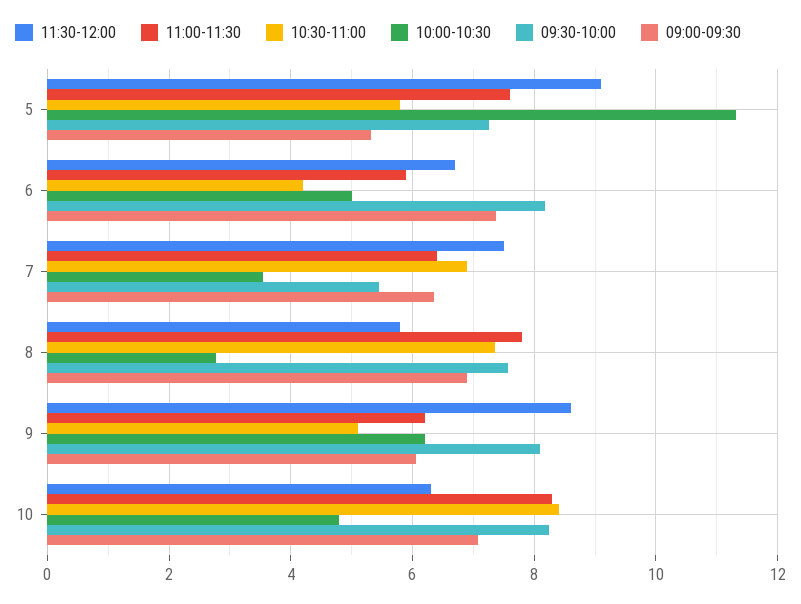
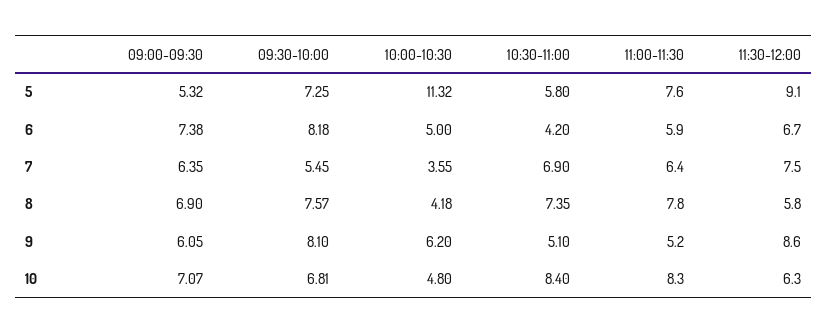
  {
    "11:30-12:00": {
      "5": 9.1,
      "6": 6.7,
      "7": 7.5,
      "8": 5.8,
      "9": 8.6,
      "10": 6.3
    },
    "11:00-11:30": {
      "5": 7.6,
      "6": 5.9,
      "7": 6.4,
      "8": 7.8,
-     "9": 6.2,
+     "9": 5.2,
      "10": 8.3
    },
    "10:30-11:00": {
      "5": 5.8,
      "6": 4.2,
      "7": 6.9,
      "8": 7.35,
      "9": 5.1,
      "10": 8.4
    },
    "10:00-10:30": {
      "5": 11.32,
      "6": 5,
      "7": 3.55,
-     "8": 2.8,
+     "8": 4.18,
      "9": 6.2,
      "10": 4.8
    },
    "09:30-10:00": {
      "5": 7.25,
      "6": 8.18,
      "7": 5.45,
      "8": 7.57,
      "9": 8.1,
-     "10": 8.2
+     "10": 6.81
    },
    "09:00-09:30": {
      "5": 5.32,
      "6": 7.38,
      "7": 6.35,
      "8": 6.9,
      "9": 6.05,
      "10": 7.07
    }
  }

